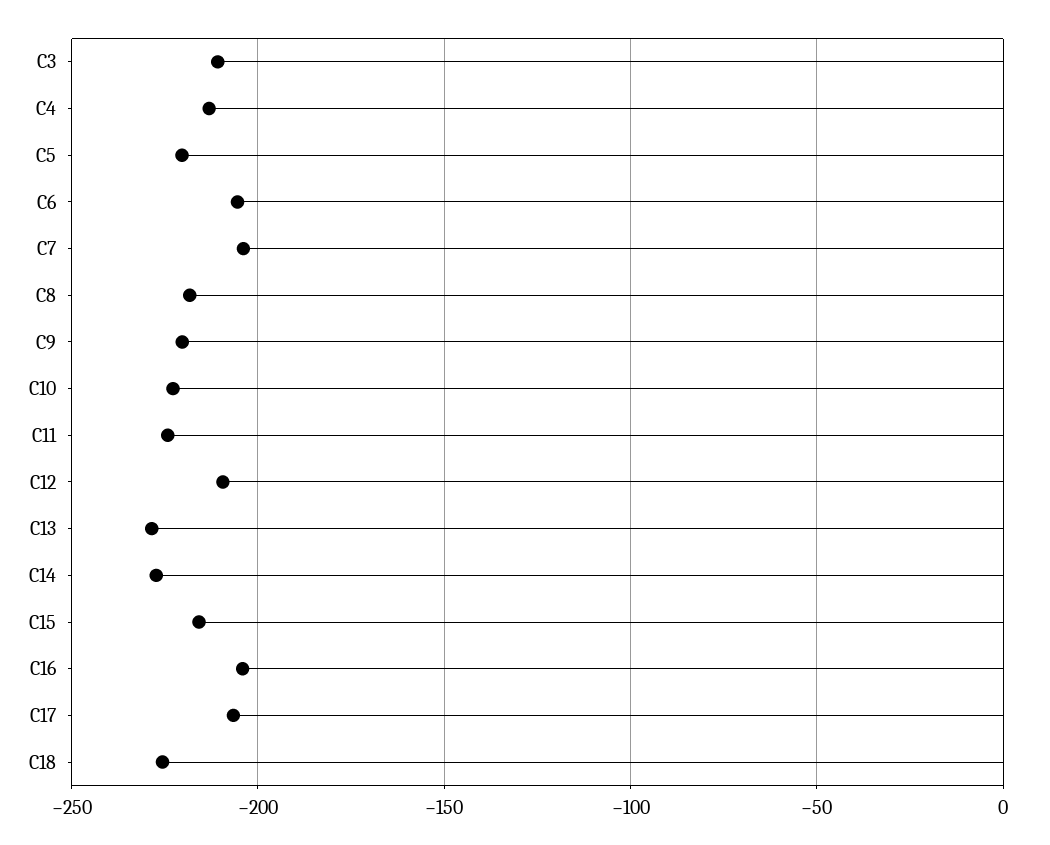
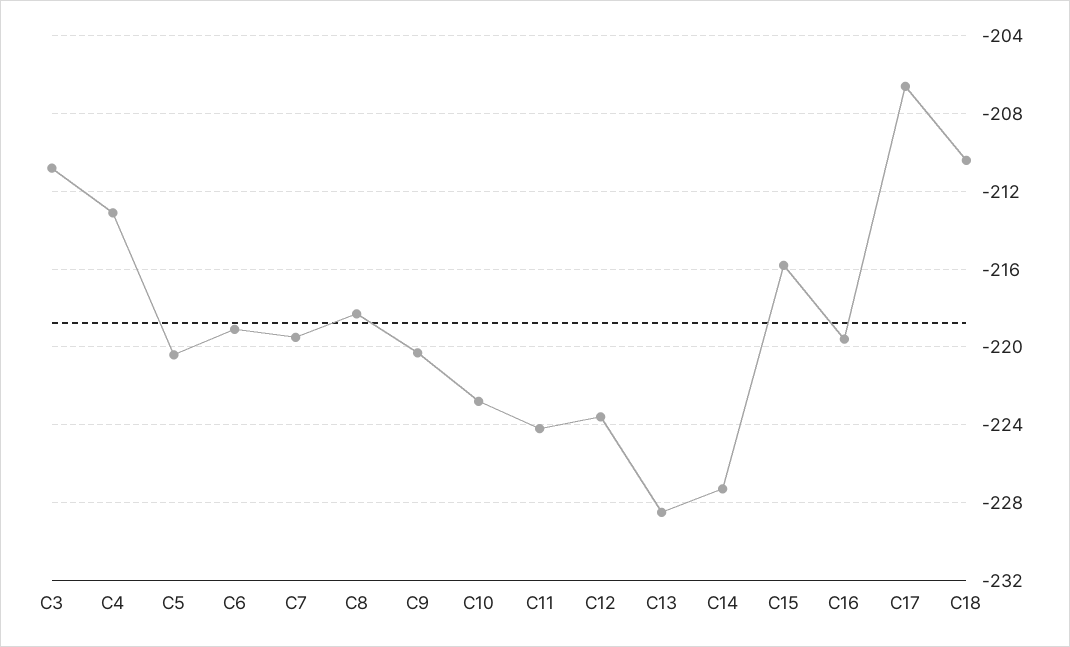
  {
    "C3": -211,
    "C4": -213,
    "C5": -220.5,
-   "C6": -205,
+   "C6": -219,
-   "C7": -205,
+   "C7": -219.5,
    "C8": -218.5,
    "C9": -220.5,
    "C10": -223,
    "C11": -224,
-   "C12": -210,
+   "C12": -223.5,
    "C13": -228.5,
    "C14": -227.5,
    "C15": -216,
-   "C16": -205,
+   "C16": -219.5,
    "C17": -206.5,
-   "C18": -225
+   "C18": -210.5
  }

